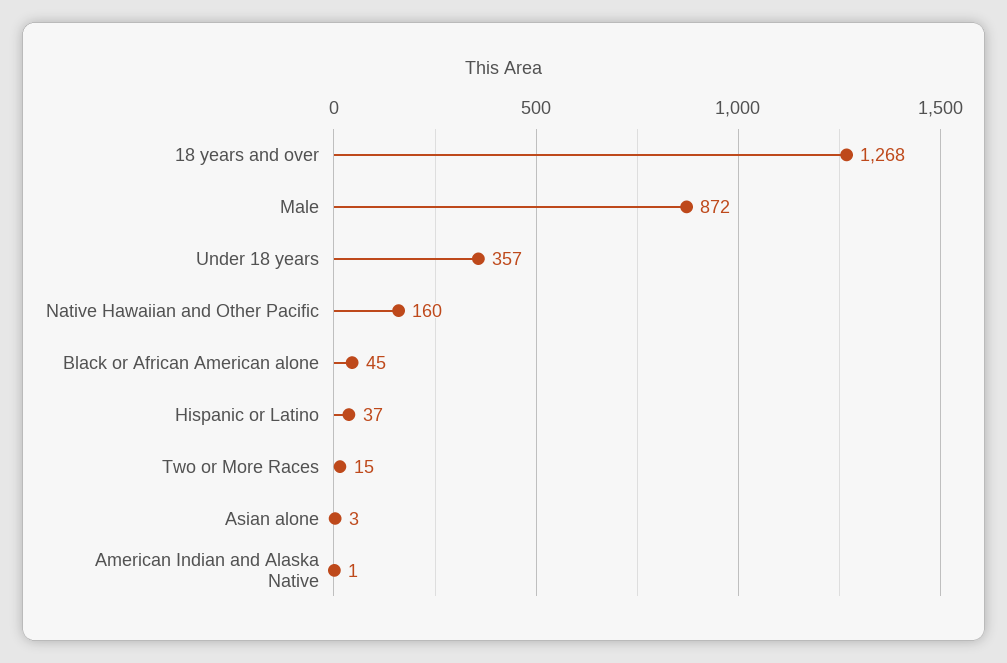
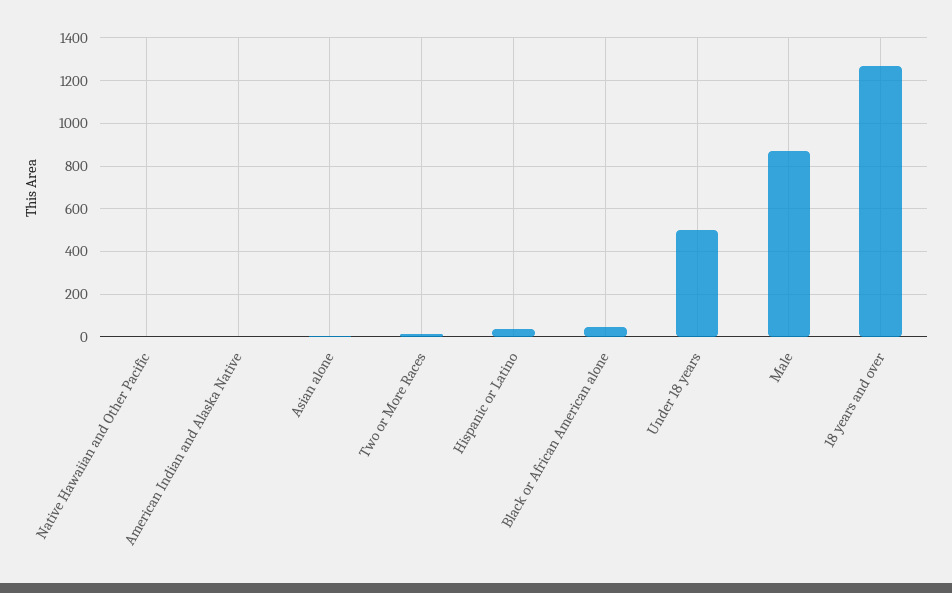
  {
    "18 years and over": 1268,
    "Male": 872,
-   "Under 18 years": 357,
+   "Under 18 years": 500,
-   "Native Hawaiian and Other Pacific": 160,
+   "Native Hawaiian and Other Pacific": 0,
    "Black or African American alone": 45,
    "Hispanic or Latino": 37,
    "Two or More Races": 15,
    "Asian alone": 3,
    "American Indian and Alaska Native": 1
  }

